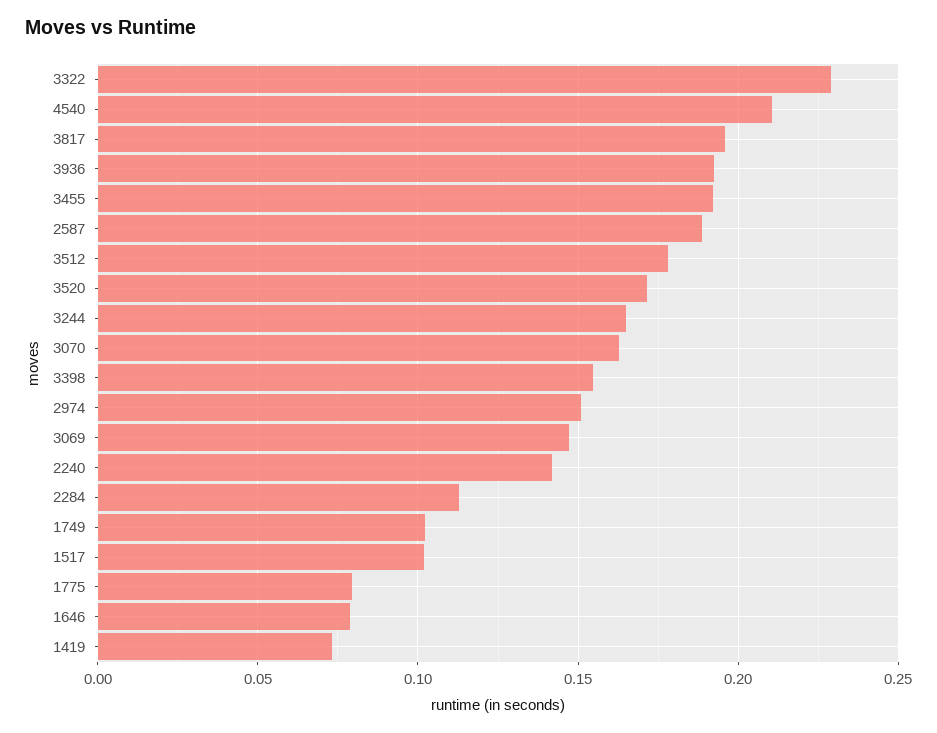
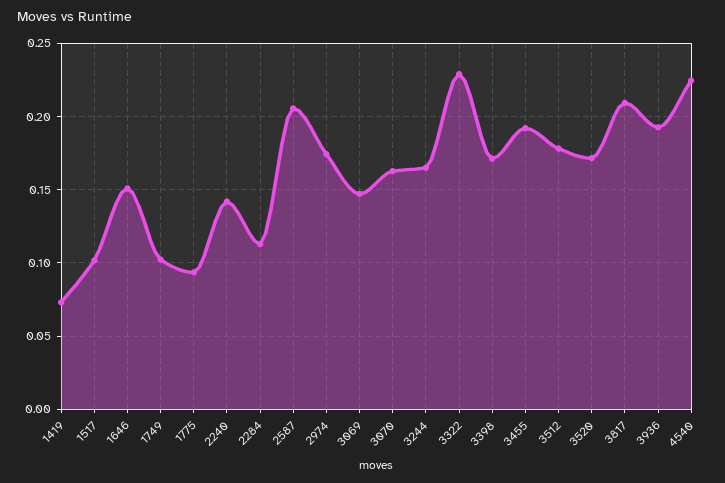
  {
    "3322": 0.23,
-   "4540": 0.21,
+   "4540": 0.225,
-   "3817": 0.195,
+   "3817": 0.21,
    "3936": 0.195,
    "3455": 0.19,
-   "2587": 0.19,
+   "2587": 0.205,
    "3512": 0.18,
    "3520": 0.17,
    "3244": 0.165,
    "3070": 0.165,
-   "3398": 0.155,
+   "3398": 0.17,
-   "2974": 0.15,
+   "2974": 0.175,
    "3069": 0.145,
    "2240": 0.14,
    "2284": 0.115,
    "1749": 0.1,
    "1517": 0.1,
-   "1775": 0.08,
+   "1775": 0.095,
-   "1646": 0.08,
+   "1646": 0.15,
    "1419": 0.075
  }

